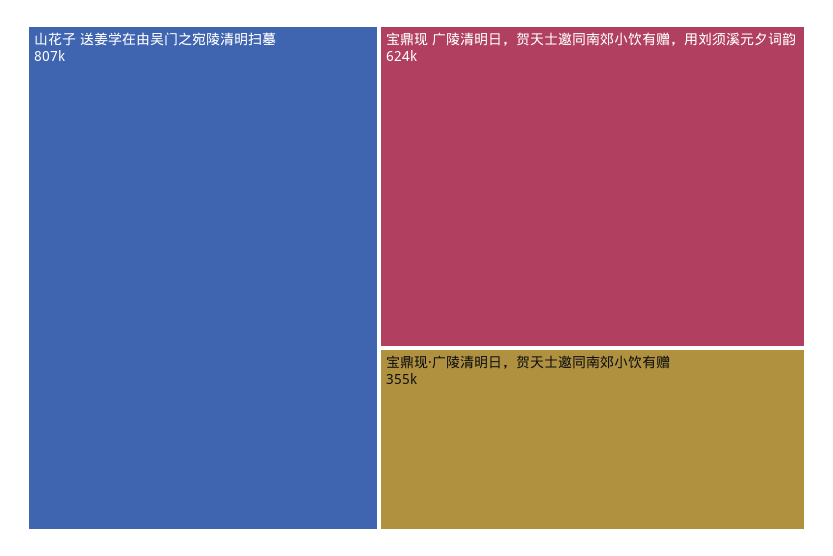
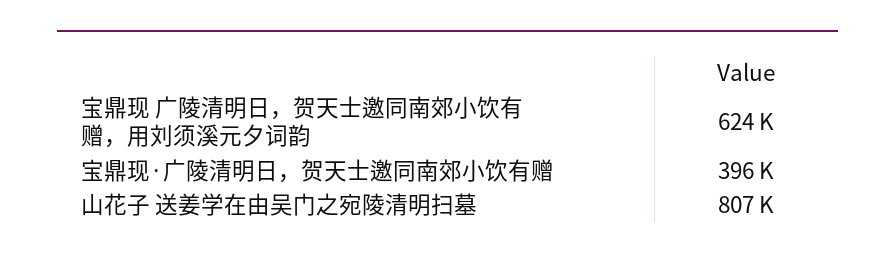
  {
    "山花子 送姜学在由吴门之宛陵清明扫墓": 807000,
    "宝鼎现 广陵清明日，贺天士邀同南郊小饮有赠，用刘须溪元夕词韵": 624000,
-   "宝鼎现·广陵清明日，贺天士邀同南郊小饮有赠": 355000
+   "宝鼎现·广陵清明日，贺天士邀同南郊小饮有赠": 396000
  }

